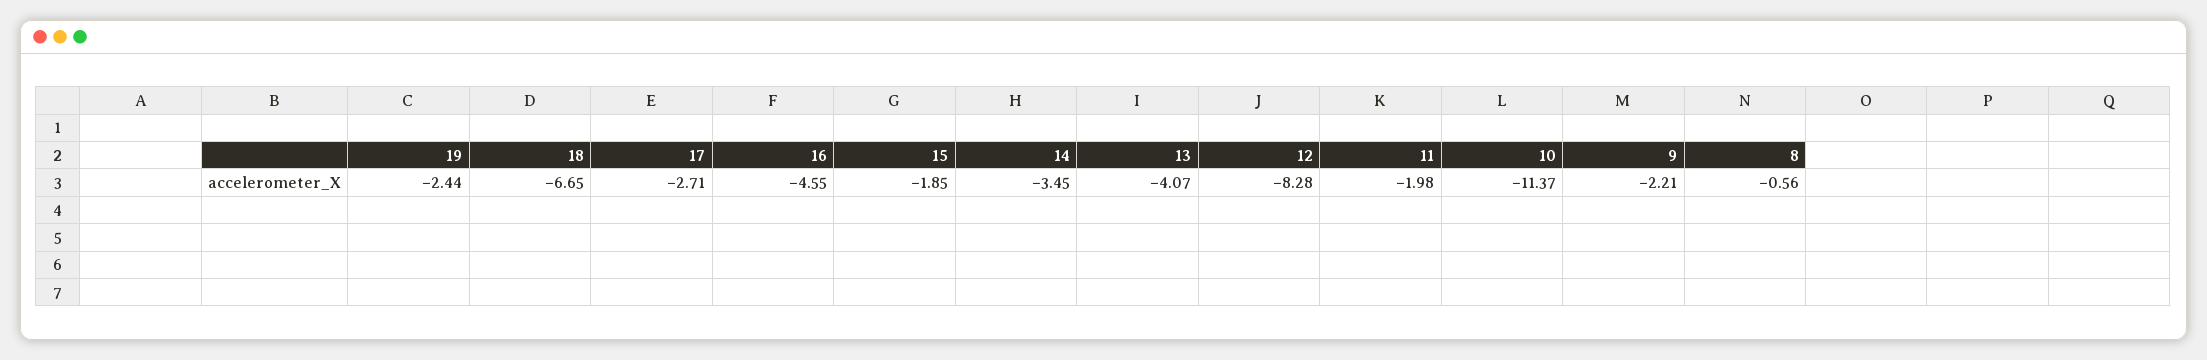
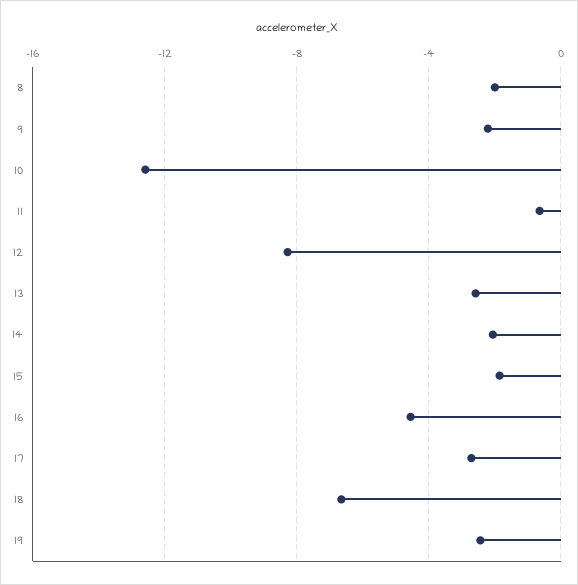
  {
    "19": -2.44,
    "18": -6.65,
    "17": -2.71,
    "16": -4.55,
    "15": -1.85,
-   "14": -3.45,
+   "14": -2,
-   "13": -4.07,
+   "13": -2.5,
    "12": -8.28,
-   "11": -1.98,
+   "11": -0.5,
-   "10": -11.37,
+   "10": -12.5,
    "9": -2.21,
-   "8": -0.56
+   "8": -2
  }

